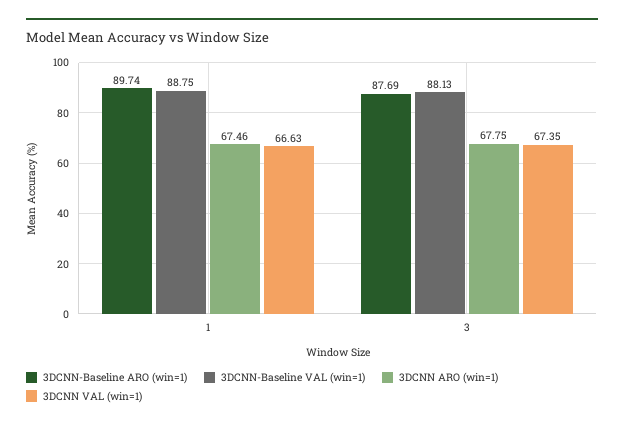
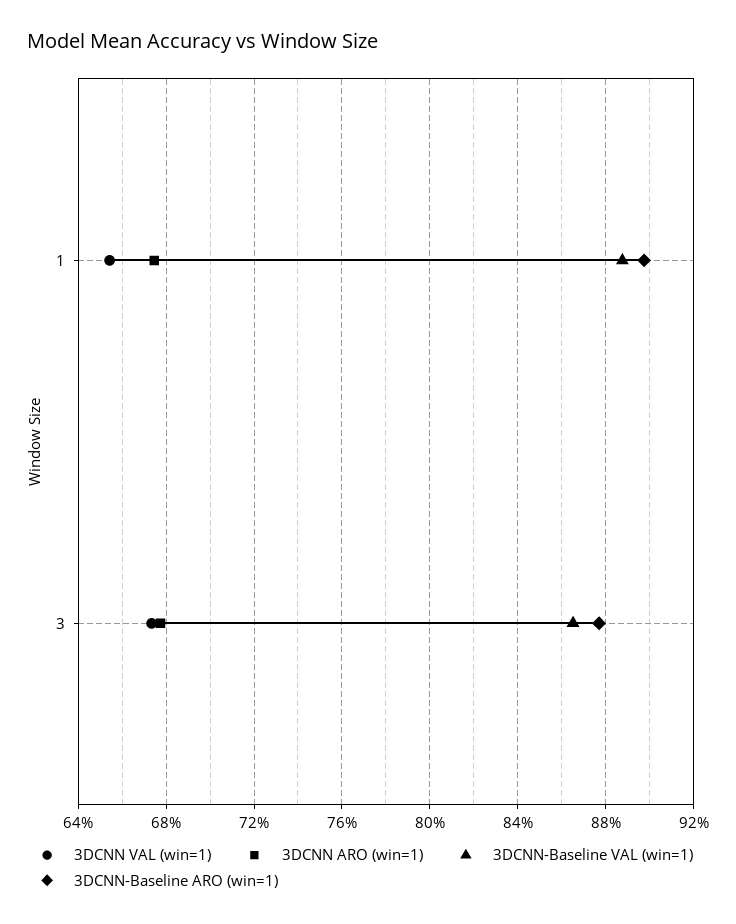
  {
    "3DCNN-Baseline ARO (win=1)": {
      "1": 89.74,
      "3": 87.69
    },
    "3DCNN-Baseline VAL (win=1)": {
      "1": 88.75,
-     "3": 88.13
+     "3": 86.5
    },
    "3DCNN ARO (win=1)": {
      "1": 67.46,
      "3": 67.75
    },
    "3DCNN VAL (win=1)": {
-     "1": 66.63,
+     "1": 65.5,
      "3": 67.35
    }
  }

